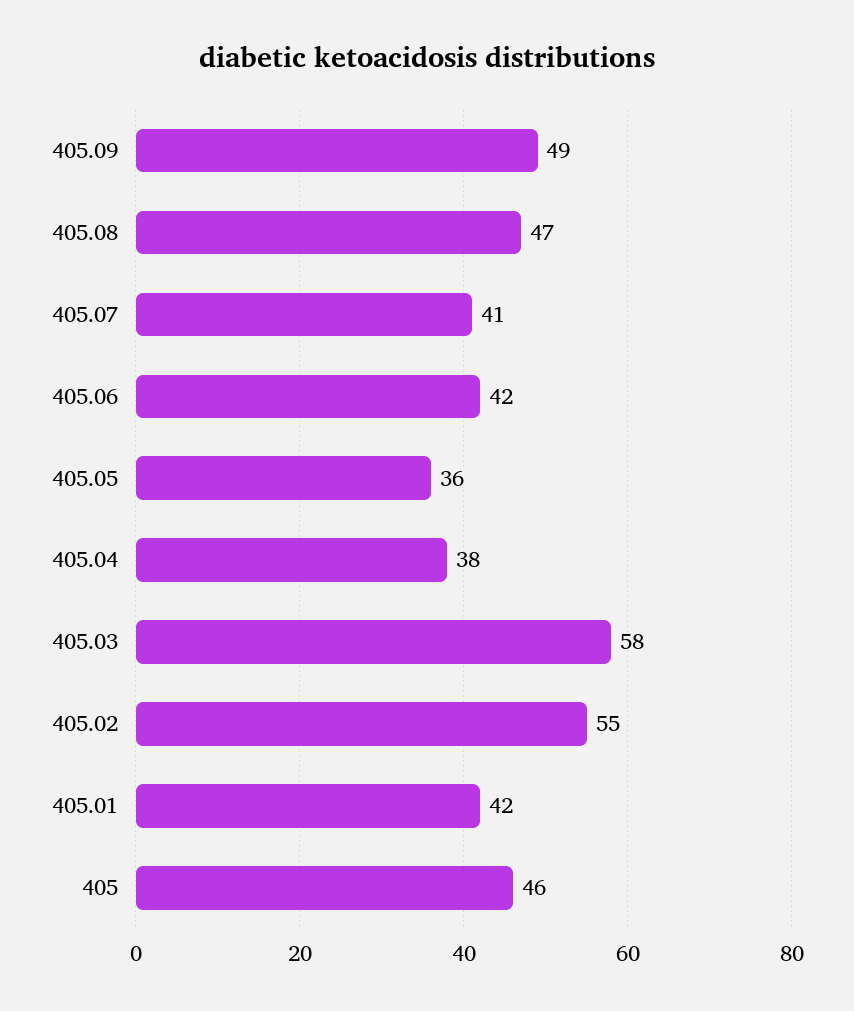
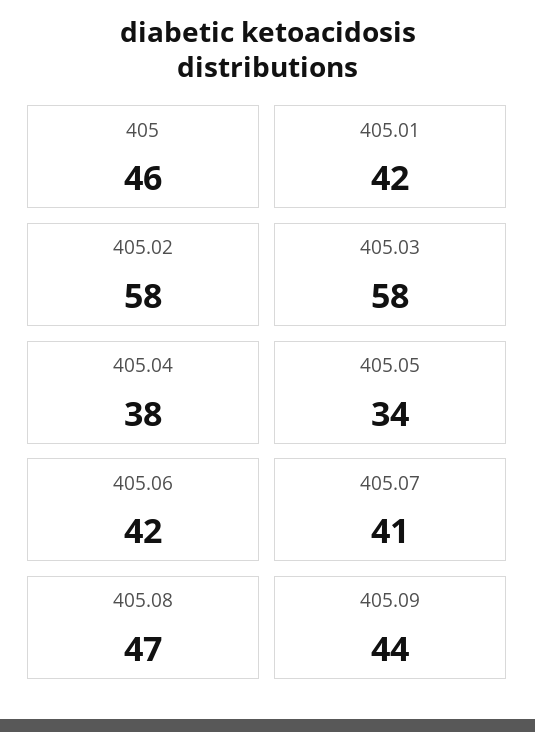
  {
-   "405.09": 49,
+   "405.09": 44,
    "405.08": 47,
    "405.07": 41,
    "405.06": 42,
-   "405.05": 36,
+   "405.05": 34,
    "405.04": 38,
    "405.03": 58,
-   "405.02": 55,
+   "405.02": 58,
    "405.01": 42,
    "405": 46
  }

